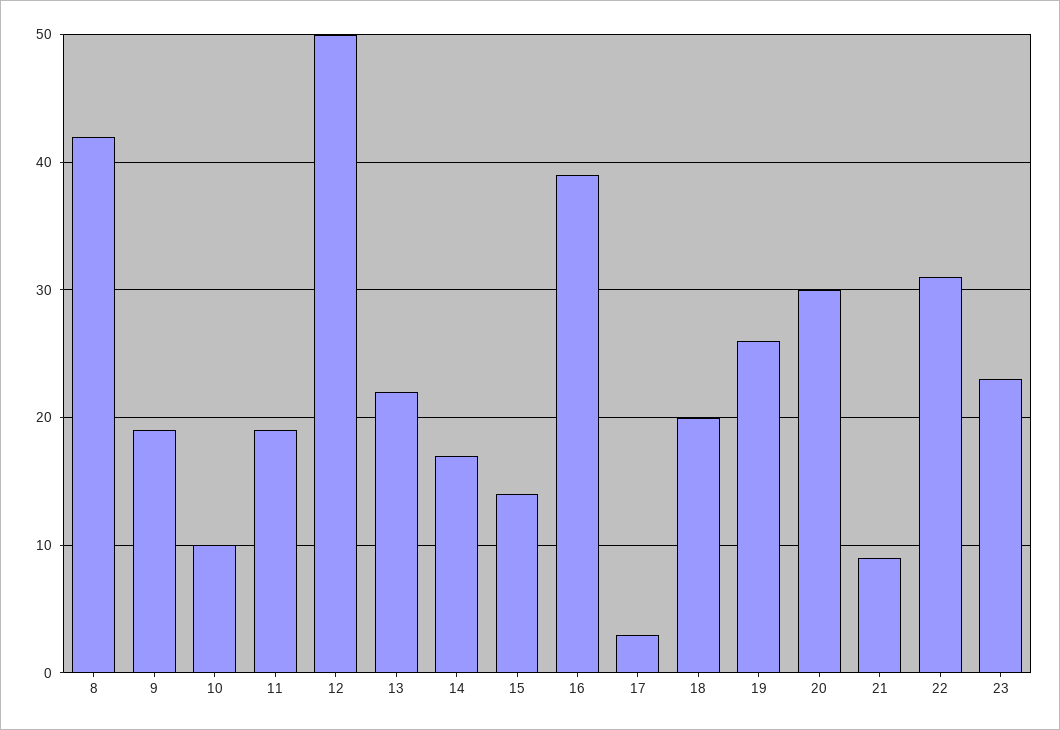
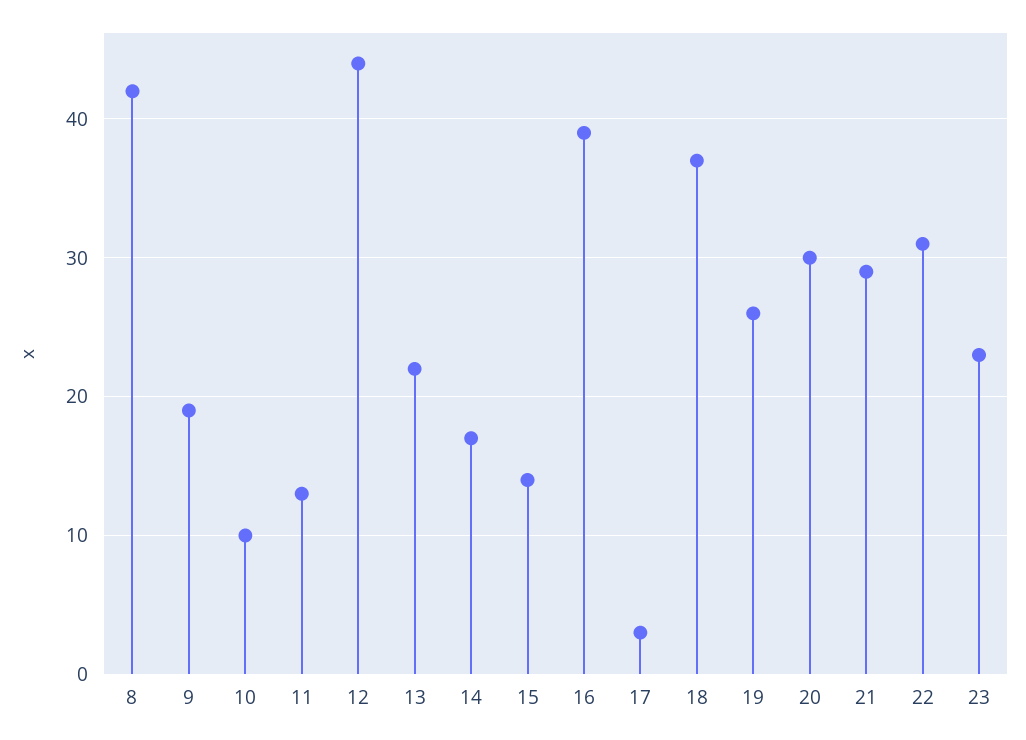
  {
    "8": 42,
    "9": 19,
    "10": 10,
-   "11": 19,
+   "11": 13,
-   "12": 50,
+   "12": 44,
    "13": 22,
    "14": 17,
    "15": 14,
    "16": 39,
    "17": 3,
-   "18": 20,
+   "18": 37,
    "19": 26,
    "20": 30,
-   "21": 9,
+   "21": 29,
    "22": 31,
    "23": 23
  }

